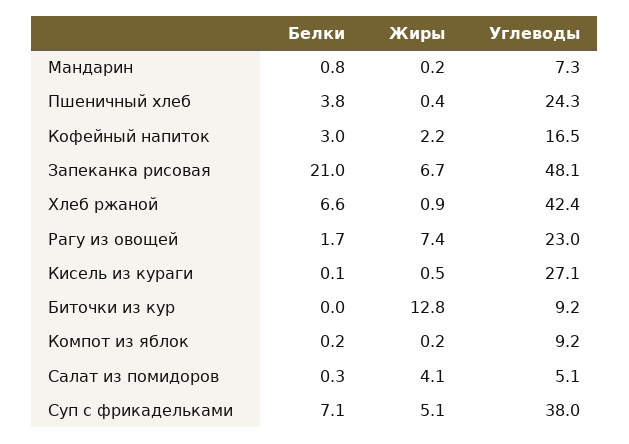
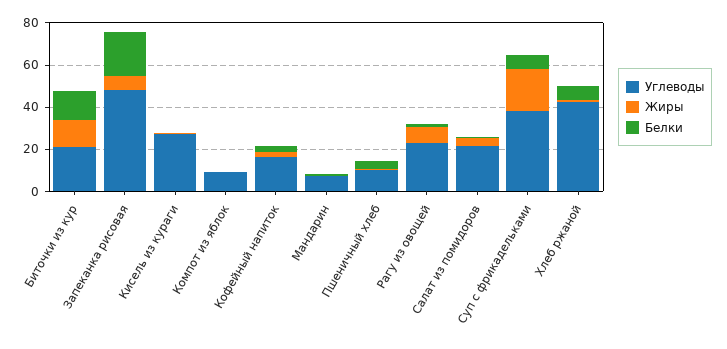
  {
    "Белки": {
      "Мандарин": 0.8,
      "Пшеничный хлеб": 3.8,
      "Кофейный напиток": 3,
      "Запеканка рисовая": 21,
      "Хлеб ржаной": 6.6,
      "Рагу из овощей": 1.7,
      "Кисель из кураги": 0.1,
-     "Биточки из кур": 0,
+     "Биточки из кур": 15,
      "Компот из яблок": 0.2,
      "Салат из помидоров": 0.3,
      "Суп с фрикадельками": 7.1
    },
    "Жиры": {
      "Мандарин": 0.2,
      "Пшеничный хлеб": 0.4,
      "Кофейный напиток": 2.2,
      "Запеканка рисовая": 6.7,
      "Хлеб ржаной": 0.9,
      "Рагу из овощей": 7.4,
      "Кисель из кураги": 0.5,
      "Биточки из кур": 12.8,
      "Компот из яблок": 0.2,
      "Салат из помидоров": 4.1,
-     "Суп с фрикадельками": 5.1
+     "Суп с фрикадельками": 20
    },
    "Углеводы": {
      "Мандарин": 7.3,
-     "Пшеничный хлеб": 24.3,
+     "Пшеничный хлеб": 10,
      "Кофейный напиток": 16.5,
      "Запеканка рисовая": 48.1,
      "Хлеб ржаной": 42.4,
      "Рагу из овощей": 23,
      "Кисель из кураги": 27.1,
-     "Биточки из кур": 9.2,
+     "Биточки из кур": 20,
      "Компот из яблок": 9.2,
-     "Салат из помидоров": 5.1,
+     "Салат из помидоров": 20,
      "Суп с фрикадельками": 38
    }
  }

